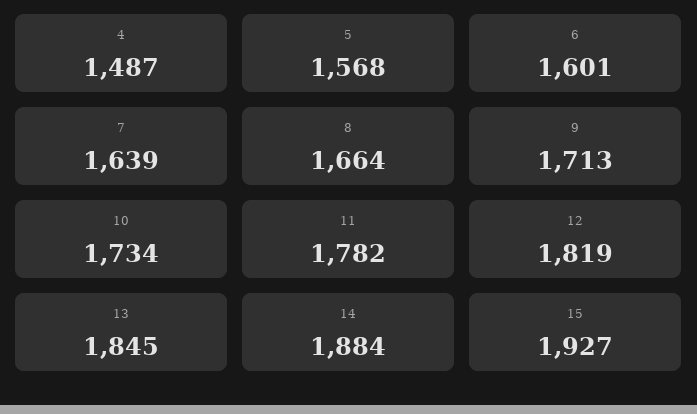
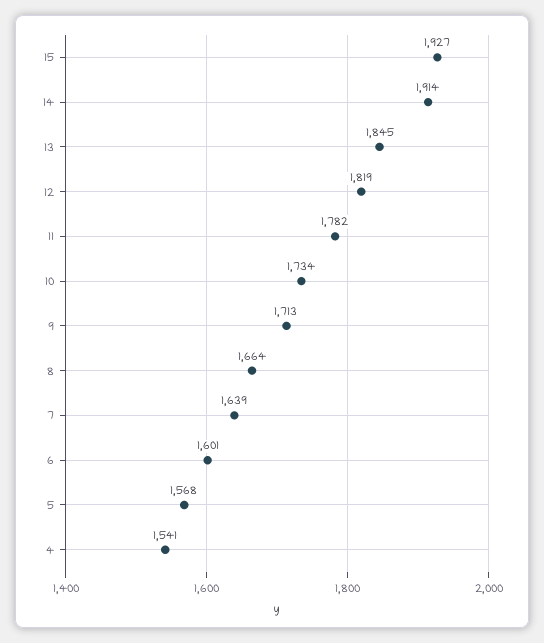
  {
-   "4": 1487,
+   "4": 1541,
    "5": 1568,
    "6": 1601,
    "7": 1639,
    "8": 1664,
    "9": 1713,
    "10": 1734,
    "11": 1782,
    "12": 1819,
    "13": 1845,
-   "14": 1884,
+   "14": 1914,
    "15": 1927
  }

